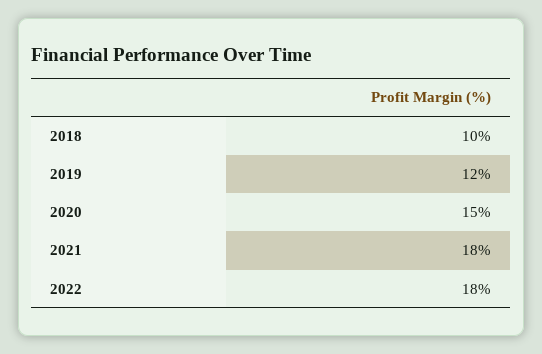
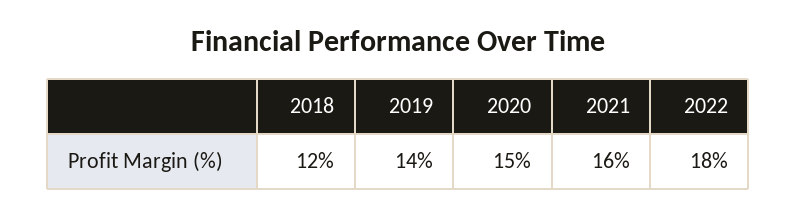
  {
-   "2018": 10,
+   "2018": 12,
-   "2019": 12,
+   "2019": 14,
    "2020": 15,
-   "2021": 18,
+   "2021": 16,
    "2022": 18
  }

